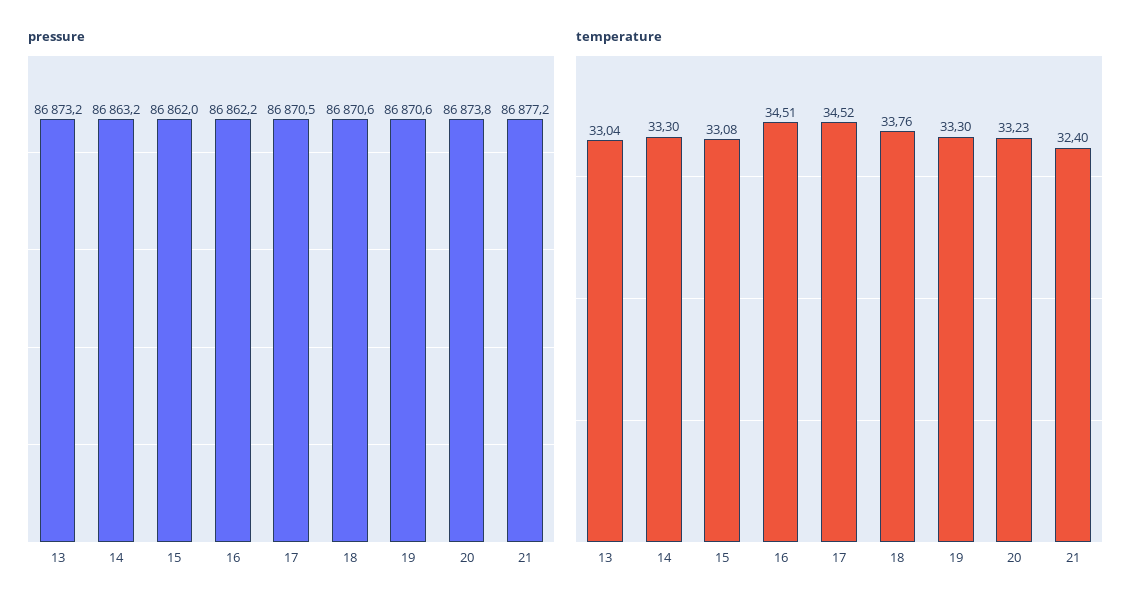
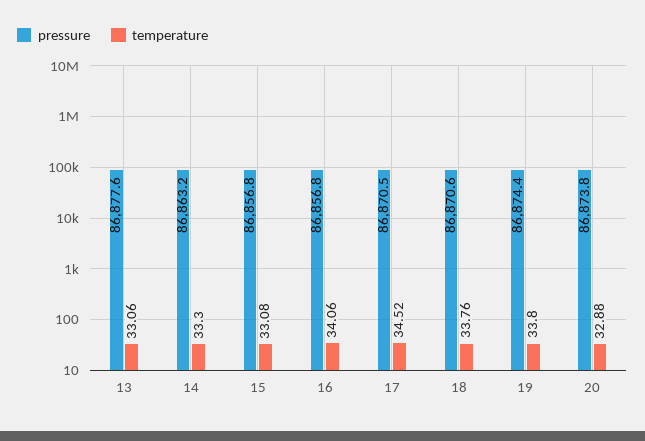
  {
    "pressure": {
-     "13": 86873.2,
+     "13": 86877.6,
      "14": 86863.2,
-     "15": 86862,
+     "15": 86856.8,
-     "16": 86862.2,
+     "16": 86856.8,
      "17": 86870.5,
      "18": 86870.6,
-     "19": 86870.6,
+     "19": 86874.4,
-     "20": 86873.8,
+     "20": 86873.8
-     "21": 86877.2
    },
    "temperature": {
-     "13": 33.04,
+     "13": 33.06,
      "14": 33.3,
      "15": 33.08,
-     "16": 34.51,
+     "16": 34.06,
      "17": 34.52,
      "18": 33.76,
-     "19": 33.3,
+     "19": 33.8,
-     "20": 33.23,
+     "20": 32.88
-     "21": 32.4
    }
  }

